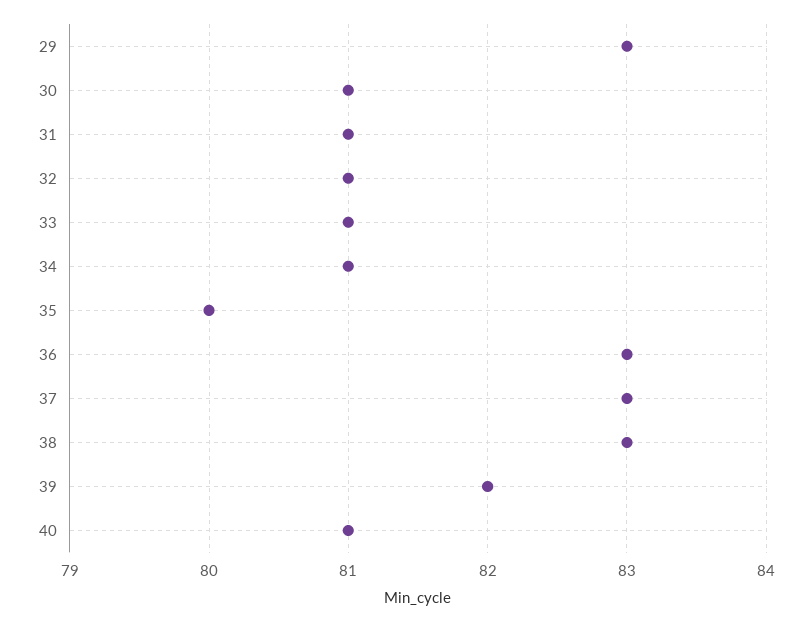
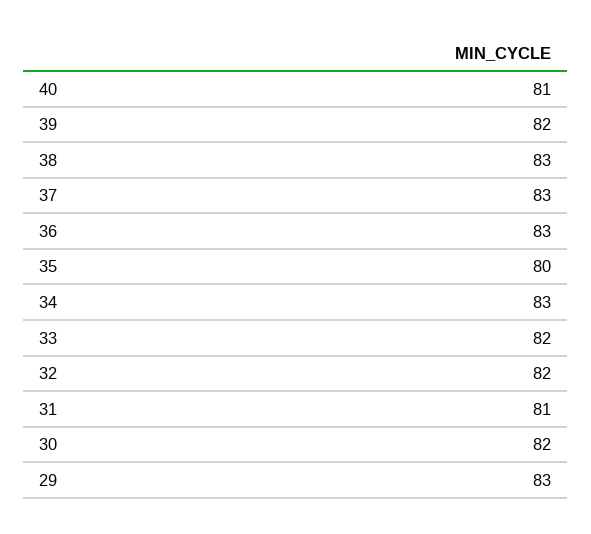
  {
    "29": 83,
-   "30": 81,
+   "30": 82,
    "31": 81,
-   "32": 81,
+   "32": 82,
-   "33": 81,
+   "33": 82,
-   "34": 81,
+   "34": 83,
    "35": 80,
    "36": 83,
    "37": 83,
    "38": 83,
    "39": 82,
    "40": 81
  }

